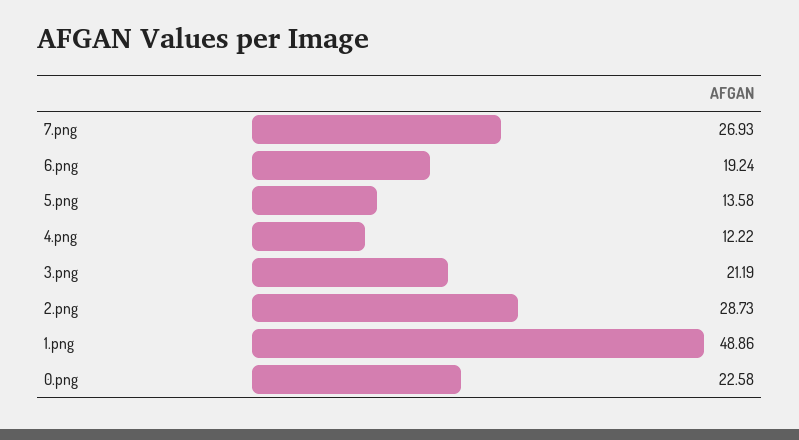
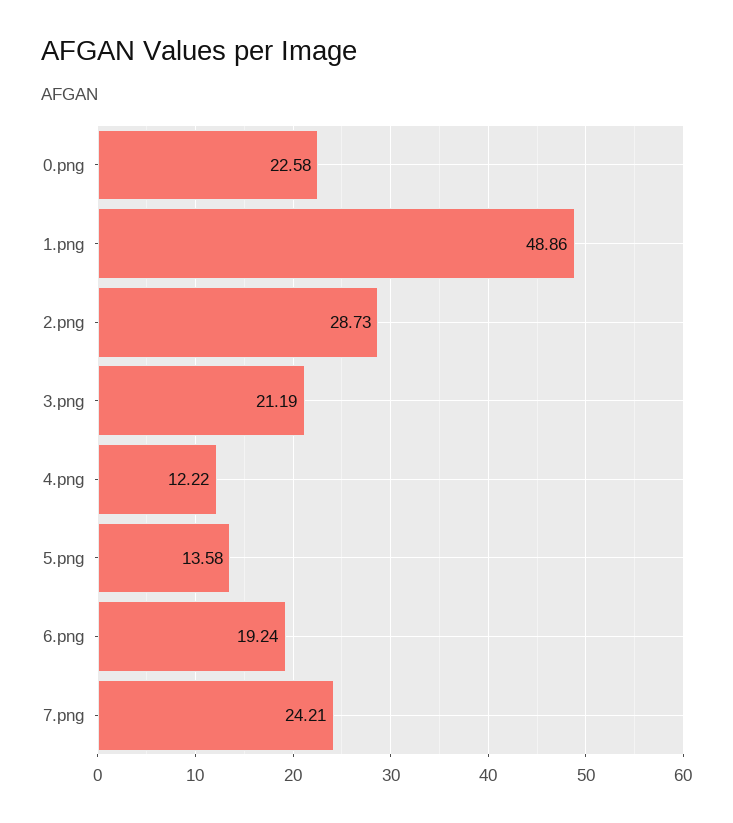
  {
-   "7.png": 26.93,
+   "7.png": 24.21,
    "6.png": 19.24,
    "5.png": 13.58,
    "4.png": 12.22,
    "3.png": 21.19,
    "2.png": 28.73,
    "1.png": 48.86,
    "0.png": 22.58
  }

